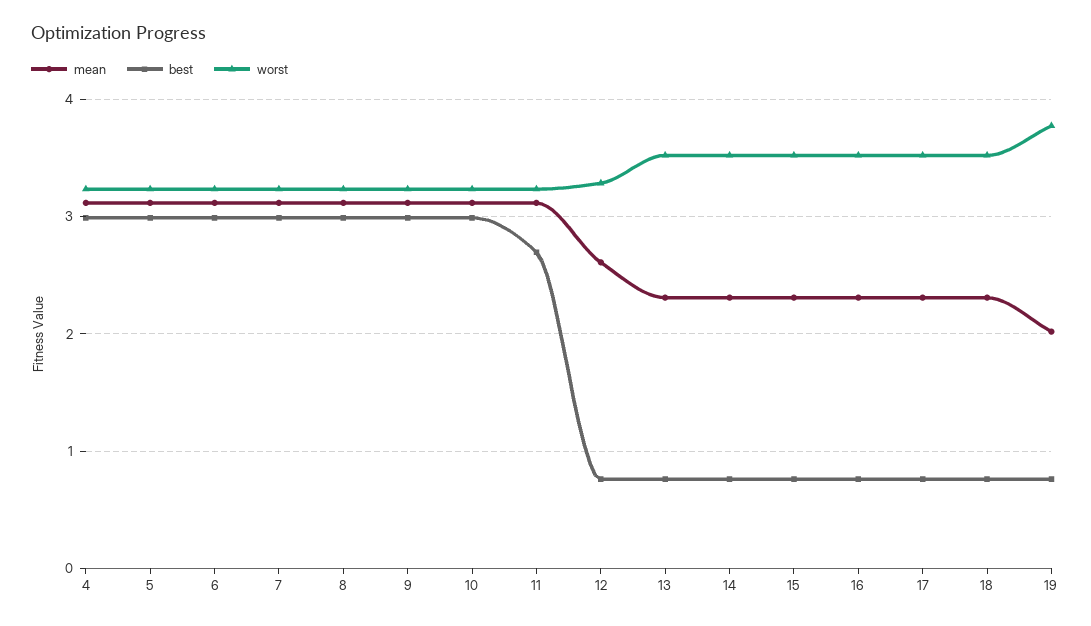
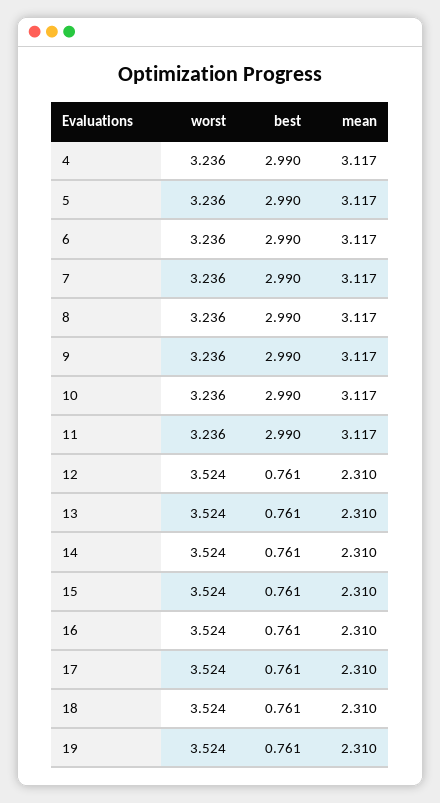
  {
    "mean": {
      "4": 3.117,
      "5": 3.117,
      "6": 3.117,
      "7": 3.117,
      "8": 3.117,
      "9": 3.117,
      "10": 3.117,
      "11": 3.117,
-     "12": 2.6,
+     "12": 2.31,
      "13": 2.31,
      "14": 2.31,
      "15": 2.31,
      "16": 2.31,
      "17": 2.31,
      "18": 2.31,
-     "19": 2
+     "19": 2.31
    },
    "best": {
      "4": 2.99,
      "5": 2.99,
      "6": 2.99,
      "7": 2.99,
      "8": 2.99,
      "9": 2.99,
      "10": 2.99,
-     "11": 2.7,
+     "11": 2.99,
      "12": 0.761,
      "13": 0.761,
      "14": 0.761,
      "15": 0.761,
      "16": 0.761,
      "17": 0.761,
      "18": 0.761,
      "19": 0.761
    },
    "worst": {
      "4": 3.236,
      "5": 3.236,
      "6": 3.236,
      "7": 3.236,
      "8": 3.236,
      "9": 3.236,
      "10": 3.236,
      "11": 3.236,
-     "12": 3.3,
+     "12": 3.524,
      "13": 3.524,
      "14": 3.524,
      "15": 3.524,
      "16": 3.524,
      "17": 3.524,
      "18": 3.524,
-     "19": 3.8
+     "19": 3.524
    }
  }

